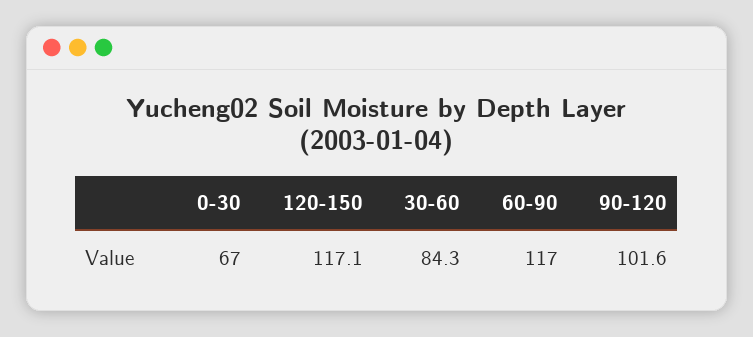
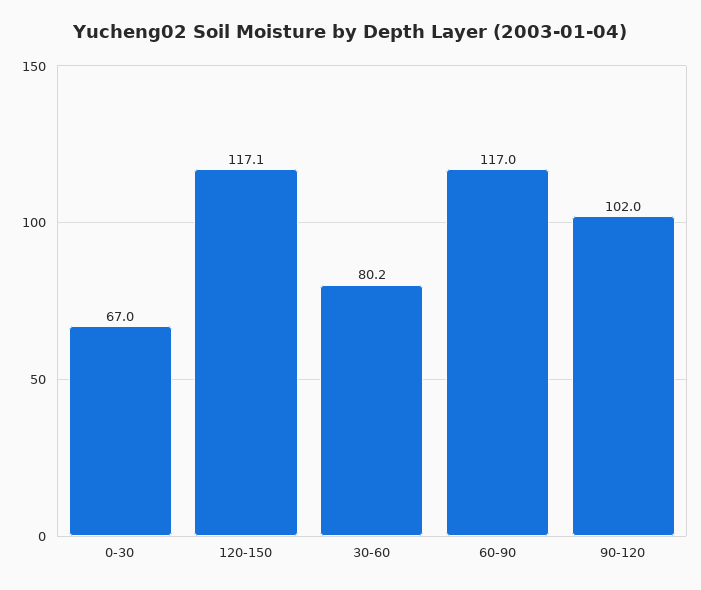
  {
    "0-30": 67,
    "120-150": 117.1,
-   "30-60": 84.3,
+   "30-60": 80.2,
    "60-90": 117,
-   "90-120": 101.6
+   "90-120": 102
  }

